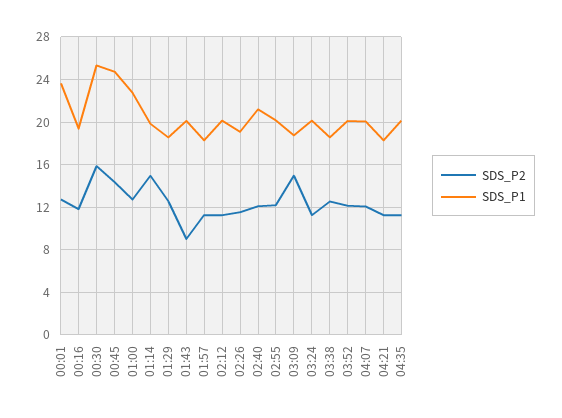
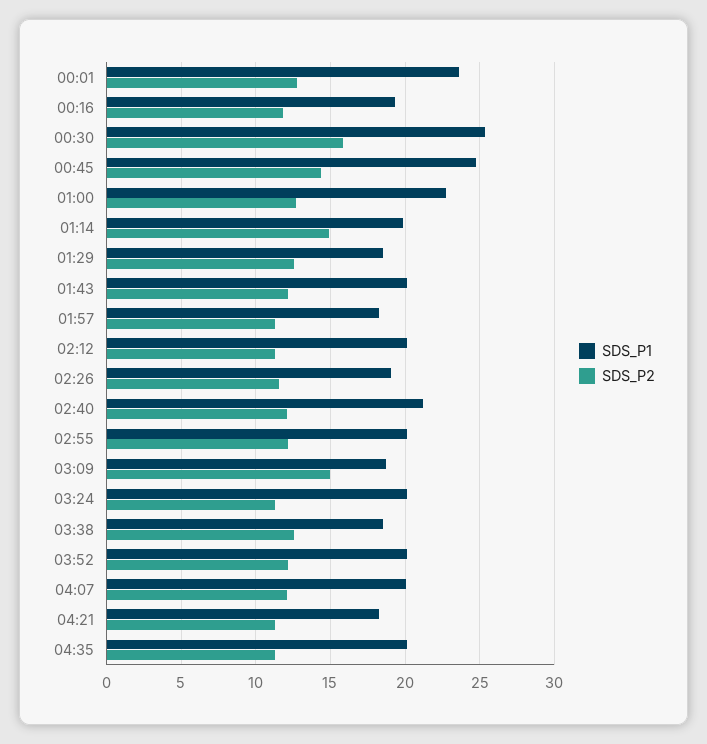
  {
    "SDS_P2": {
      "00:01": 12.5,
      "00:16": 12,
      "00:30": 16,
      "00:45": 14.5,
      "01:00": 12.5,
      "01:14": 15,
      "01:29": 12.5,
-     "01:43": 9,
+     "01:43": 12,
      "01:57": 11.5,
      "02:12": 11.5,
      "02:26": 11.5,
      "02:40": 12,
      "02:55": 12,
      "03:09": 15,
      "03:24": 11.5,
      "03:38": 12.5,
      "03:52": 12,
      "04:07": 12,
      "04:21": 11.5,
      "04:35": 11.5
    },
    "SDS_P1": {
      "00:01": 23.5,
      "00:16": 19.5,
      "00:30": 25.5,
      "00:45": 24.5,
      "01:00": 22.5,
      "01:14": 20,
      "01:29": 18.5,
      "01:43": 20,
      "01:57": 18.5,
      "02:12": 20,
      "02:26": 19,
      "02:40": 21,
      "02:55": 20,
      "03:09": 19,
      "03:24": 20,
      "03:38": 18.5,
      "03:52": 20,
      "04:07": 20,
      "04:21": 18.5,
      "04:35": 20
    }
  }

